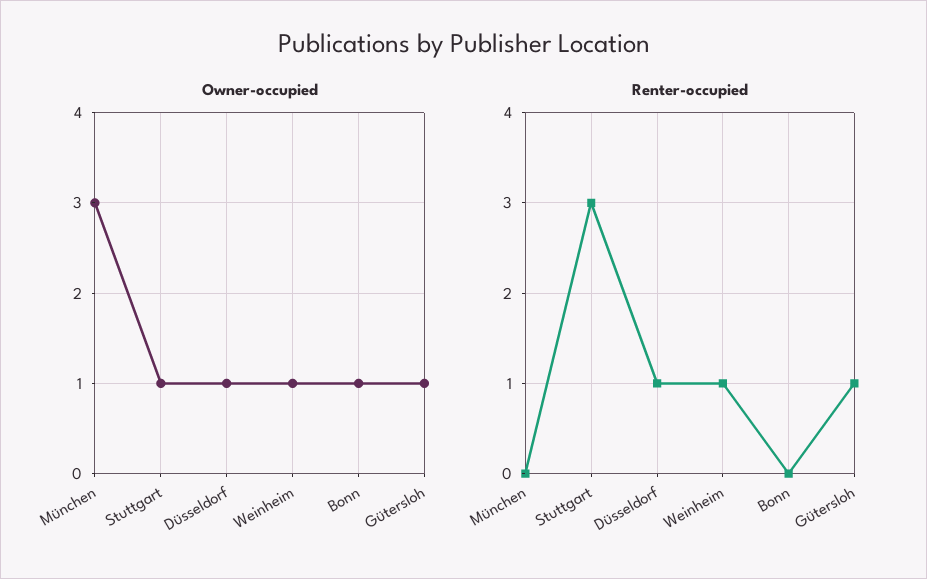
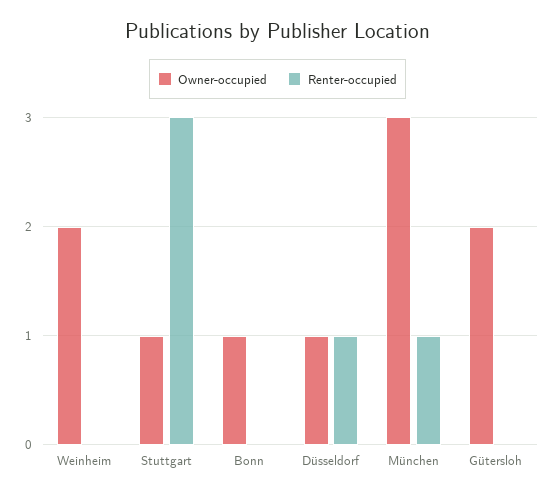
  {
    "Owner-occupied": {
      "München": 3,
      "Stuttgart": 1,
      "Düsseldorf": 1,
-     "Weinheim": 1,
+     "Weinheim": 2,
      "Bonn": 1,
-     "Gütersloh": 1
+     "Gütersloh": 2
    },
    "Renter-occupied": {
-     "München": 0,
+     "München": 1,
      "Stuttgart": 3,
      "Düsseldorf": 1,
-     "Weinheim": 1,
+     "Weinheim": 0,
      "Bonn": 0,
-     "Gütersloh": 1
+     "Gütersloh": 0
    }
  }

